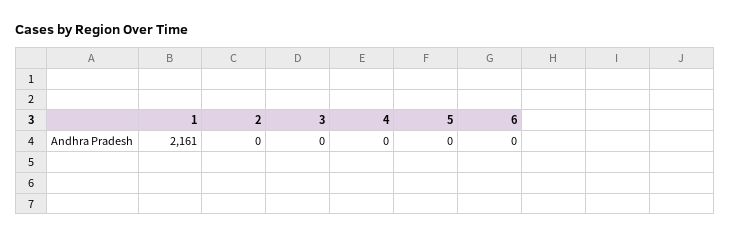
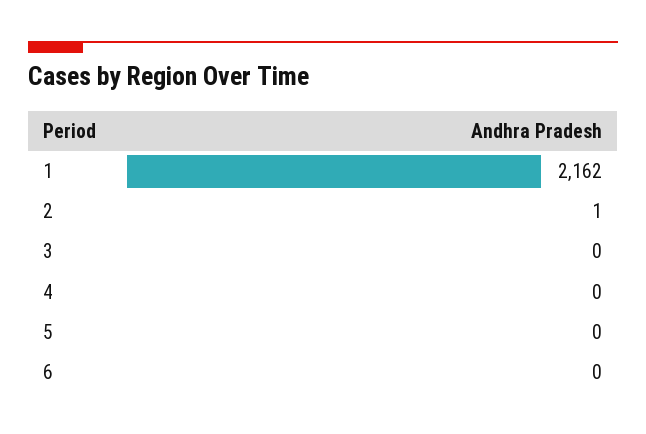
  {
-   "1": 2161,
+   "1": 2162,
-   "2": 0,
+   "2": 1,
    "3": 0,
    "4": 0,
    "5": 0,
    "6": 0
  }

